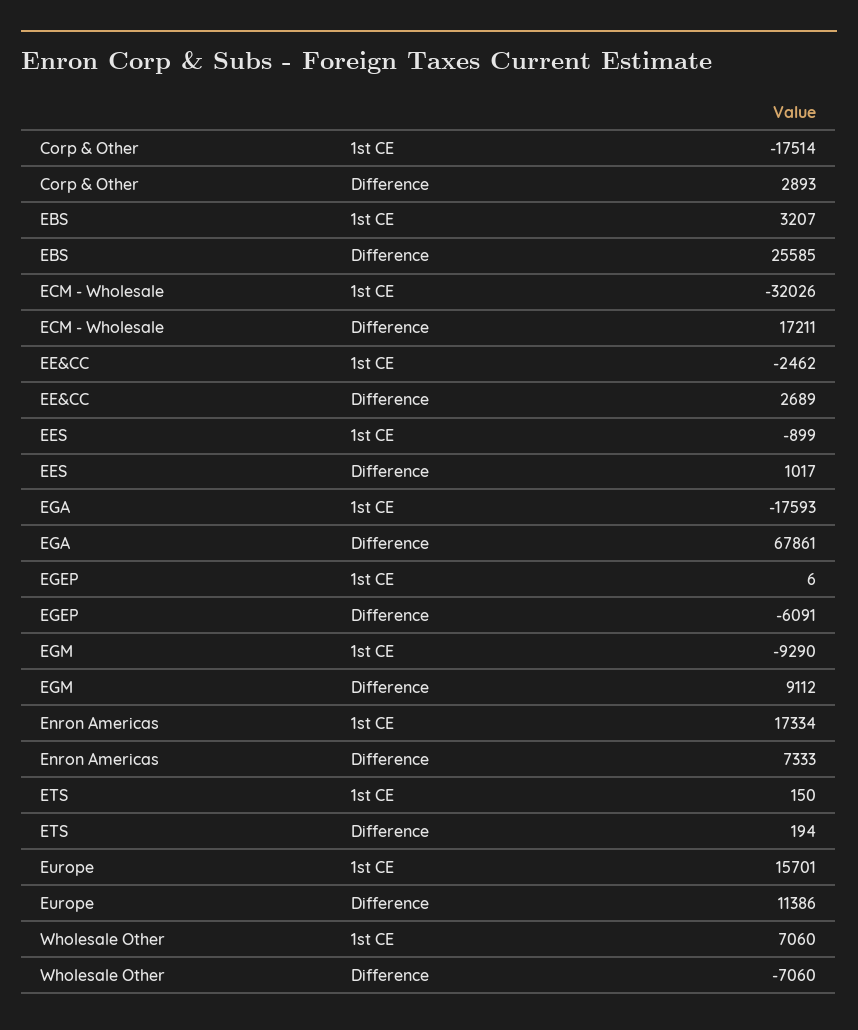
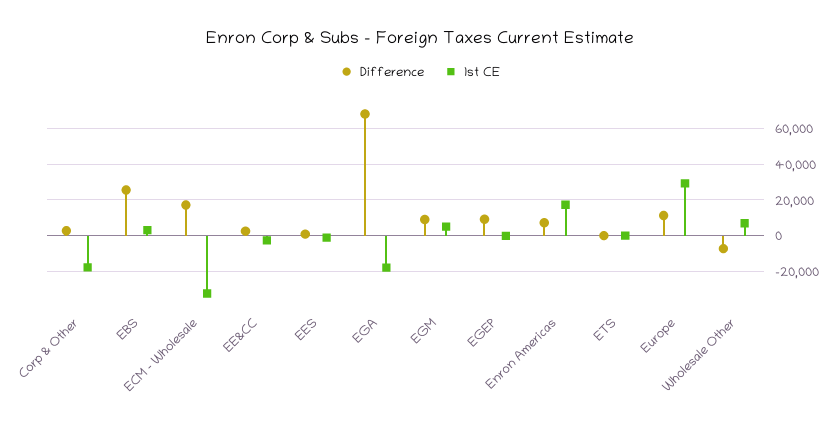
  {
    "1st CE": {
      "Corp & Other": -17514,
      "EBS": 3207,
      "ECM - Wholesale": -32026,
      "EE&CC": -2462,
      "EES": -899,
      "EGA": -17593,
      "EGEP": 6,
-     "EGM": -9290,
+     "EGM": 5000,
      "Enron Americas": 17334,
      "ETS": 150,
-     "Europe": 15701,
+     "Europe": 30000,
      "Wholesale Other": 7060
    },
    "Difference": {
      "Corp & Other": 2893,
      "EBS": 25585,
      "ECM - Wholesale": 17211,
      "EE&CC": 2689,
      "EES": 1017,
      "EGA": 67861,
-     "EGEP": -6091,
+     "EGEP": 10000,
      "EGM": 9112,
      "Enron Americas": 7333,
      "ETS": 194,
      "Europe": 11386,
      "Wholesale Other": -7060
    }
  }

